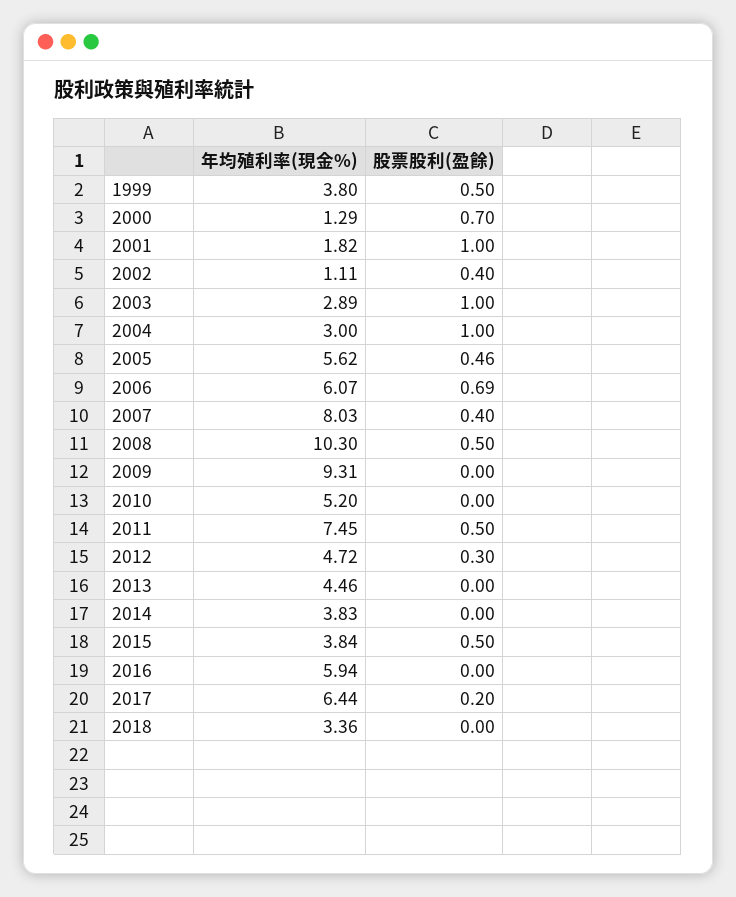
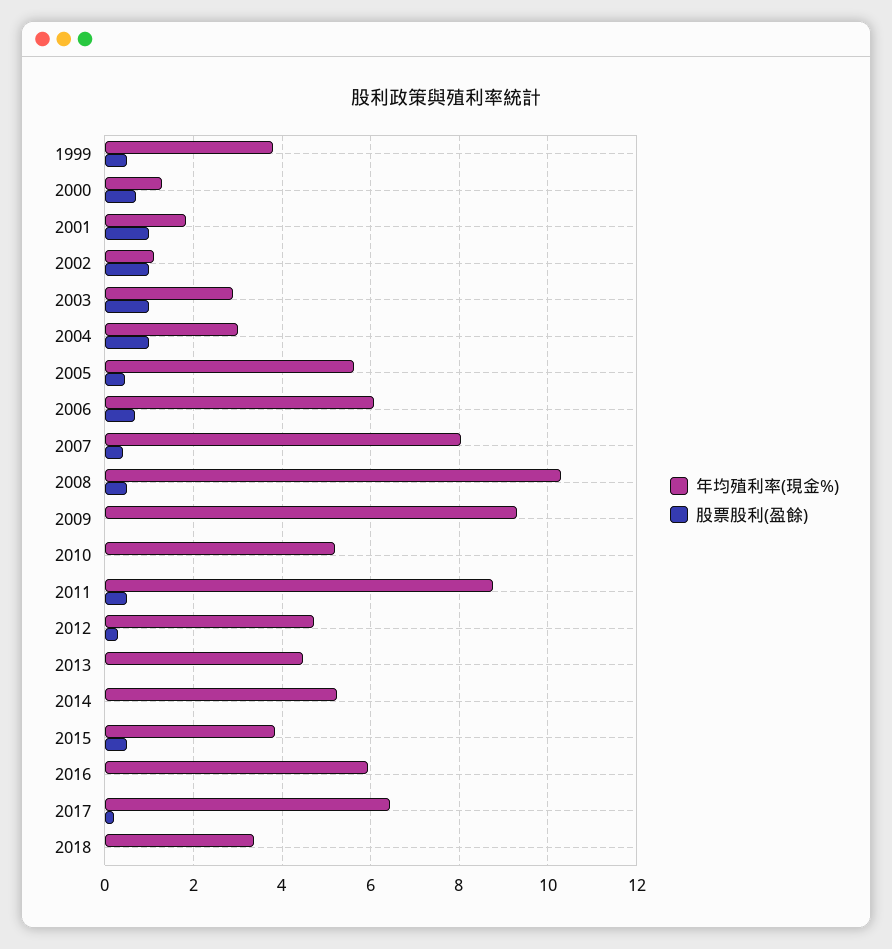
  {
    "年均殖利率(現金%)": {
      "1999": 3.8,
      "2000": 1.29,
      "2001": 1.82,
      "2002": 1.11,
      "2003": 2.89,
      "2004": 3,
      "2005": 5.62,
      "2006": 6.07,
      "2007": 8.03,
      "2008": 10.3,
      "2009": 9.31,
      "2010": 5.2,
-     "2011": 7.45,
+     "2011": 8.8,
      "2012": 4.72,
      "2013": 4.46,
-     "2014": 3.83,
+     "2014": 5.2,
      "2015": 3.84,
      "2016": 5.94,
      "2017": 6.44,
      "2018": 3.36
    },
    "股票股利(盈餘)": {
      "1999": 0.5,
      "2000": 0.7,
      "2001": 1,
-     "2002": 0.4,
+     "2002": 1,
      "2003": 1,
      "2004": 1,
      "2005": 0.46,
      "2006": 0.69,
      "2007": 0.4,
      "2008": 0.5,
      "2009": 0,
      "2010": 0,
      "2011": 0.5,
      "2012": 0.3,
      "2013": 0,
      "2014": 0,
      "2015": 0.5,
      "2016": 0,
      "2017": 0.2,
      "2018": 0
    }
  }

